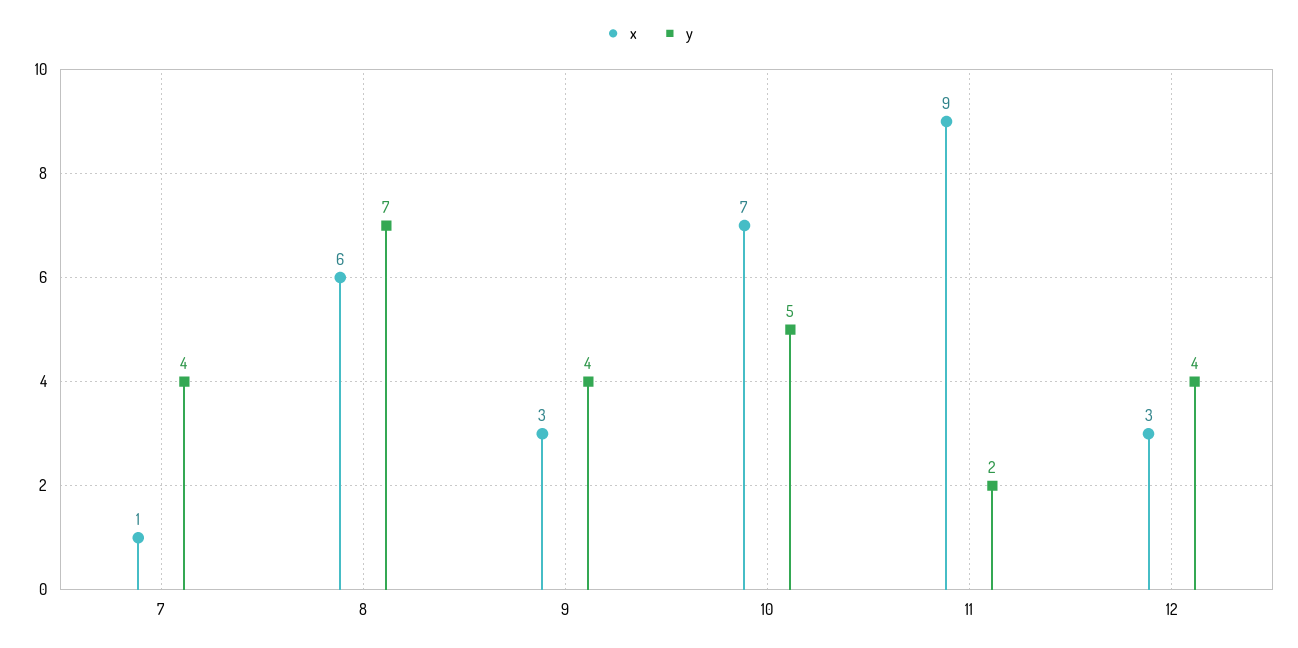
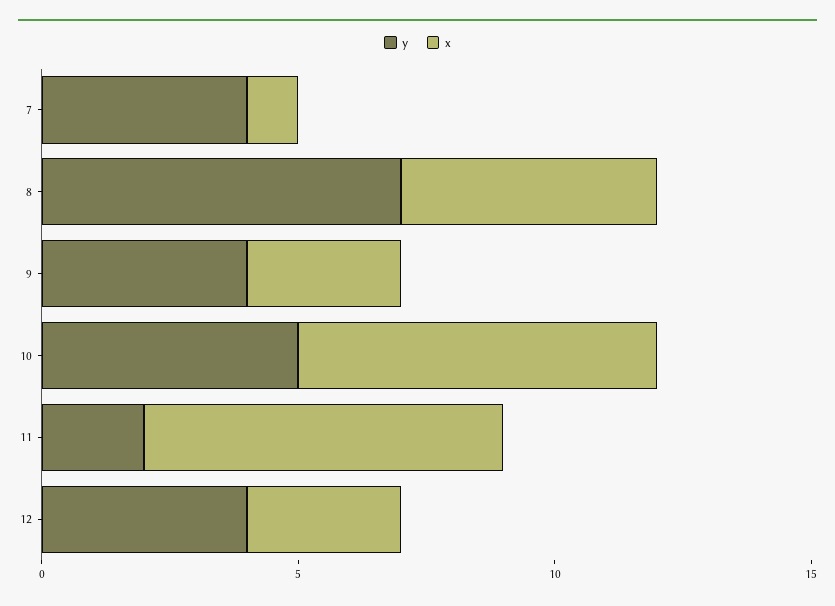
  {
    "x": {
      "7": 1,
-     "8": 6,
+     "8": 5,
      "9": 3,
      "10": 7,
-     "11": 9,
+     "11": 7,
      "12": 3
    },
    "y": {
      "7": 4,
      "8": 7,
      "9": 4,
      "10": 5,
      "11": 2,
      "12": 4
    }
  }

